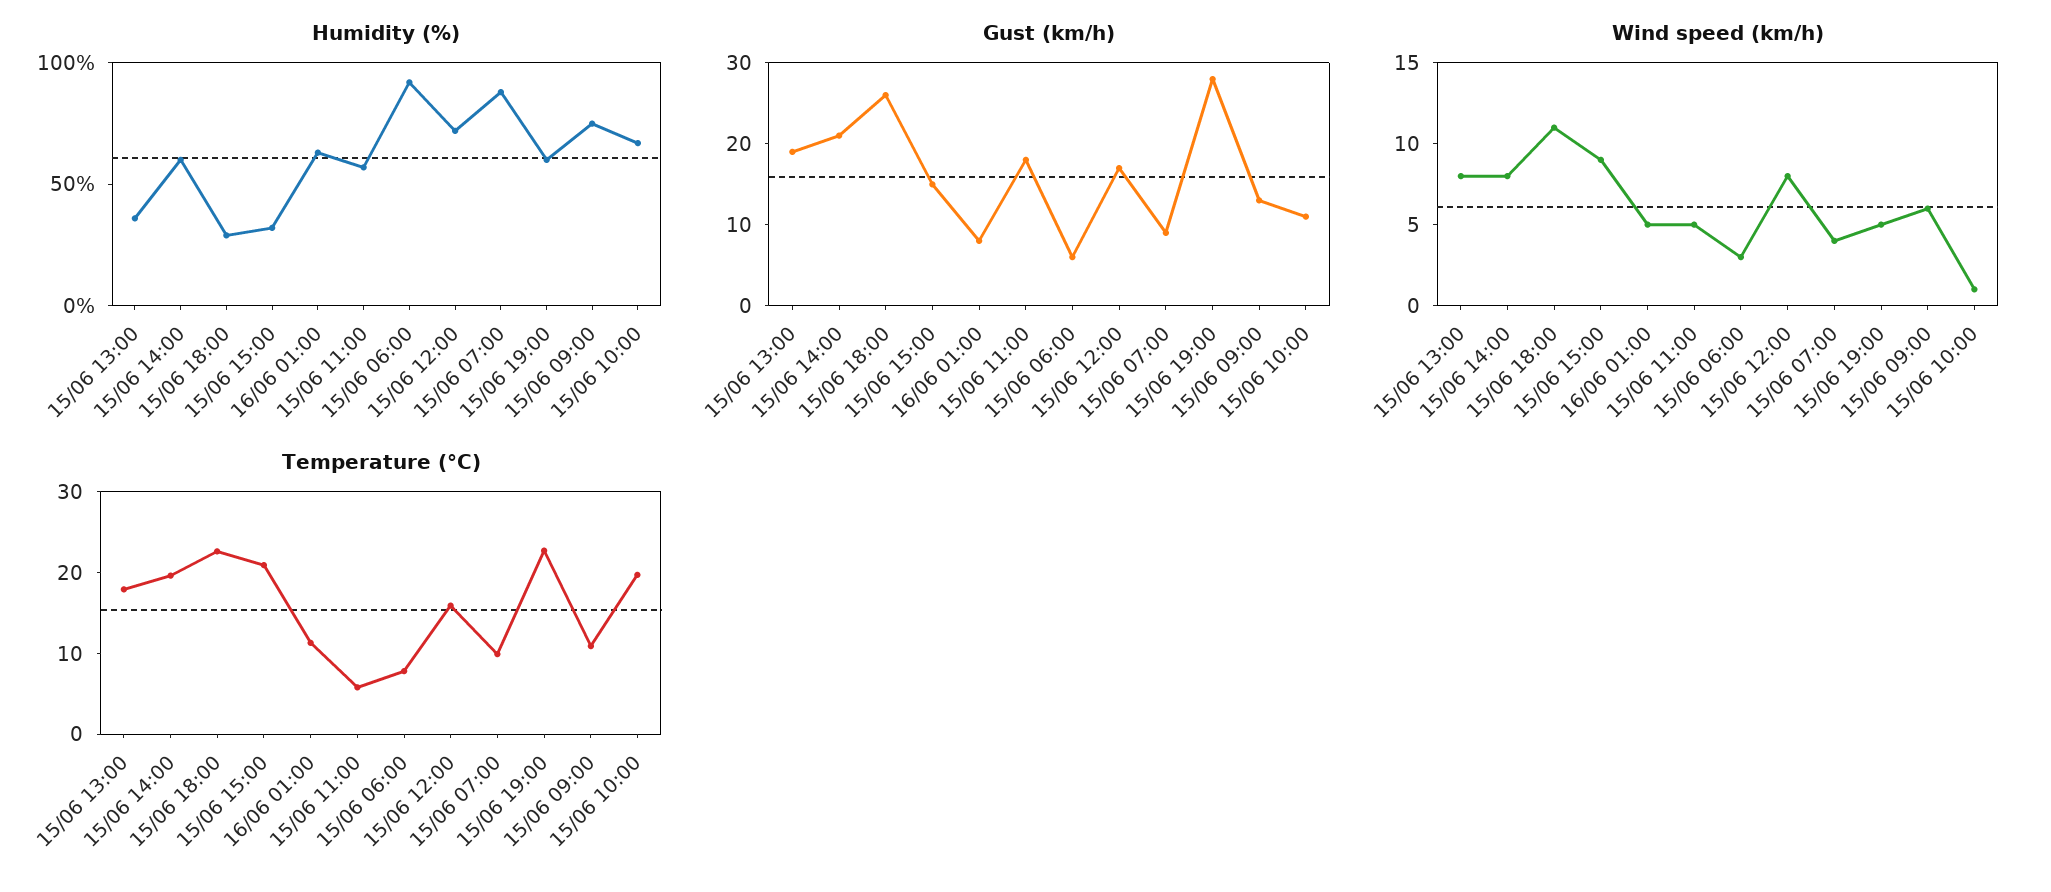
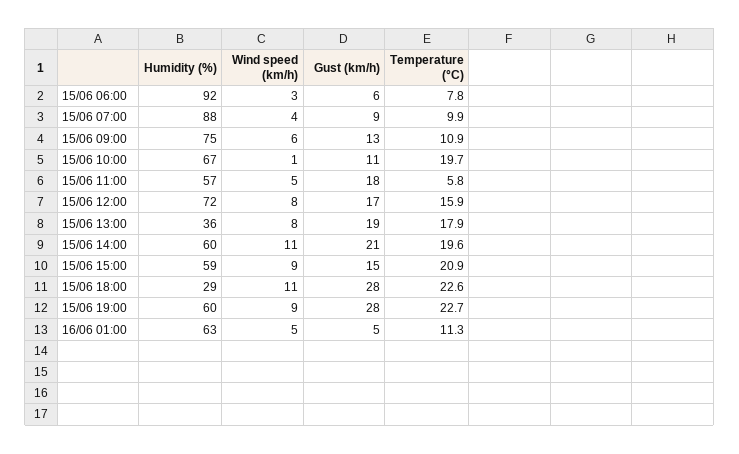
  {
    "Humidity (%)": {
      "15/06 13:00": 36,
      "15/06 14:00": 60,
      "15/06 18:00": 29,
-     "15/06 15:00": 30,
+     "15/06 15:00": 59,
      "16/06 01:00": 63,
      "15/06 11:00": 57,
      "15/06 06:00": 92,
      "15/06 12:00": 72,
      "15/06 07:00": 88,
      "15/06 19:00": 60,
      "15/06 09:00": 75,
      "15/06 10:00": 67
    },
    "Gust (km/h)": {
      "15/06 13:00": 19,
      "15/06 14:00": 21,
-     "15/06 18:00": 26,
+     "15/06 18:00": 28,
      "15/06 15:00": 15,
-     "16/06 01:00": 8,
+     "16/06 01:00": 5,
      "15/06 11:00": 18,
      "15/06 06:00": 6,
      "15/06 12:00": 17,
      "15/06 07:00": 9,
      "15/06 19:00": 28,
      "15/06 09:00": 13,
      "15/06 10:00": 11
    },
    "Wind speed (km/h)": {
      "15/06 13:00": 8,
-     "15/06 14:00": 8,
+     "15/06 14:00": 11,
      "15/06 18:00": 11,
      "15/06 15:00": 9,
      "16/06 01:00": 5,
      "15/06 11:00": 5,
      "15/06 06:00": 3,
      "15/06 12:00": 8,
      "15/06 07:00": 4,
-     "15/06 19:00": 5,
+     "15/06 19:00": 9,
      "15/06 09:00": 6,
      "15/06 10:00": 1
    },
    "Temperature (°C)": {
      "15/06 13:00": 17.9,
      "15/06 14:00": 19.6,
      "15/06 18:00": 22.6,
      "15/06 15:00": 20.9,
      "16/06 01:00": 11.3,
      "15/06 11:00": 5.8,
      "15/06 06:00": 7.8,
      "15/06 12:00": 15.9,
      "15/06 07:00": 9.9,
      "15/06 19:00": 22.7,
      "15/06 09:00": 10.9,
      "15/06 10:00": 19.7
    }
  }

